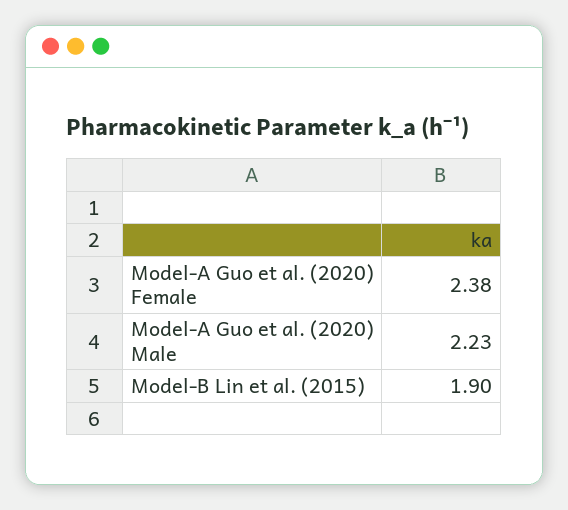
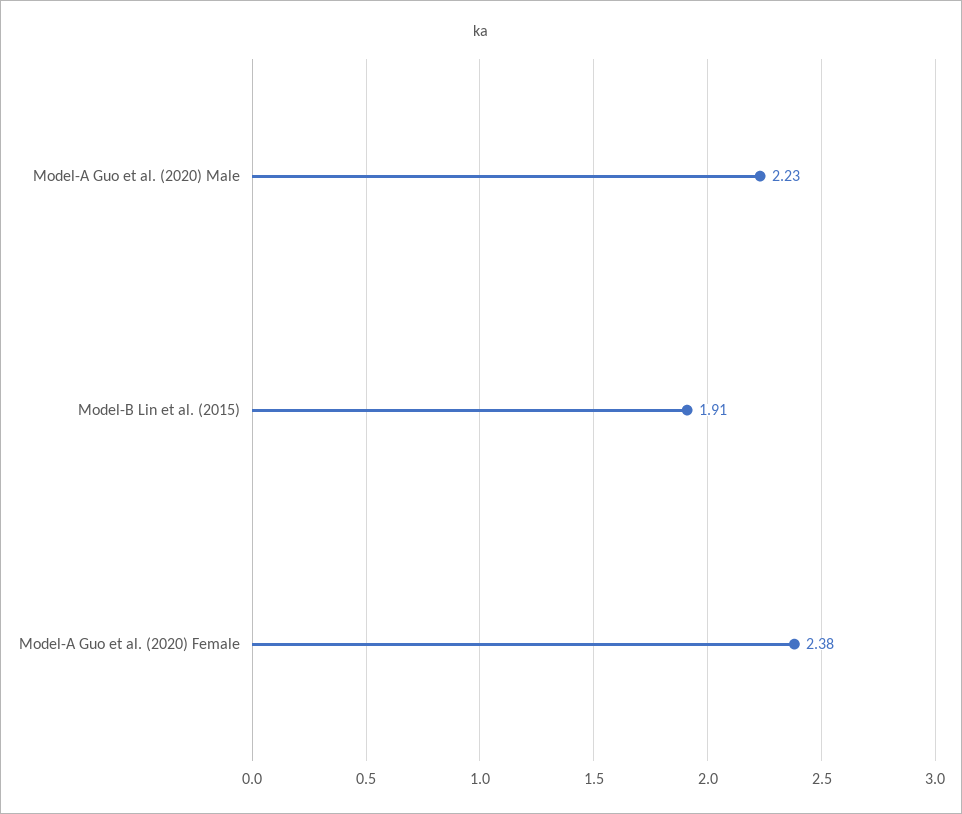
  {
    "Model-A Guo et al. (2020) Female": 2.38,
    "Model-A Guo et al. (2020) Male": 2.23,
-   "Model-B Lin et al. (2015)": 1.9
+   "Model-B Lin et al. (2015)": 1.91
  }

